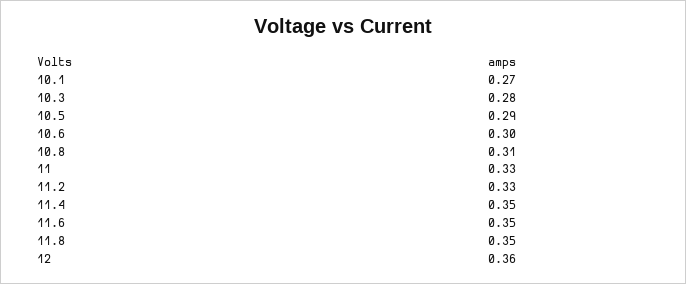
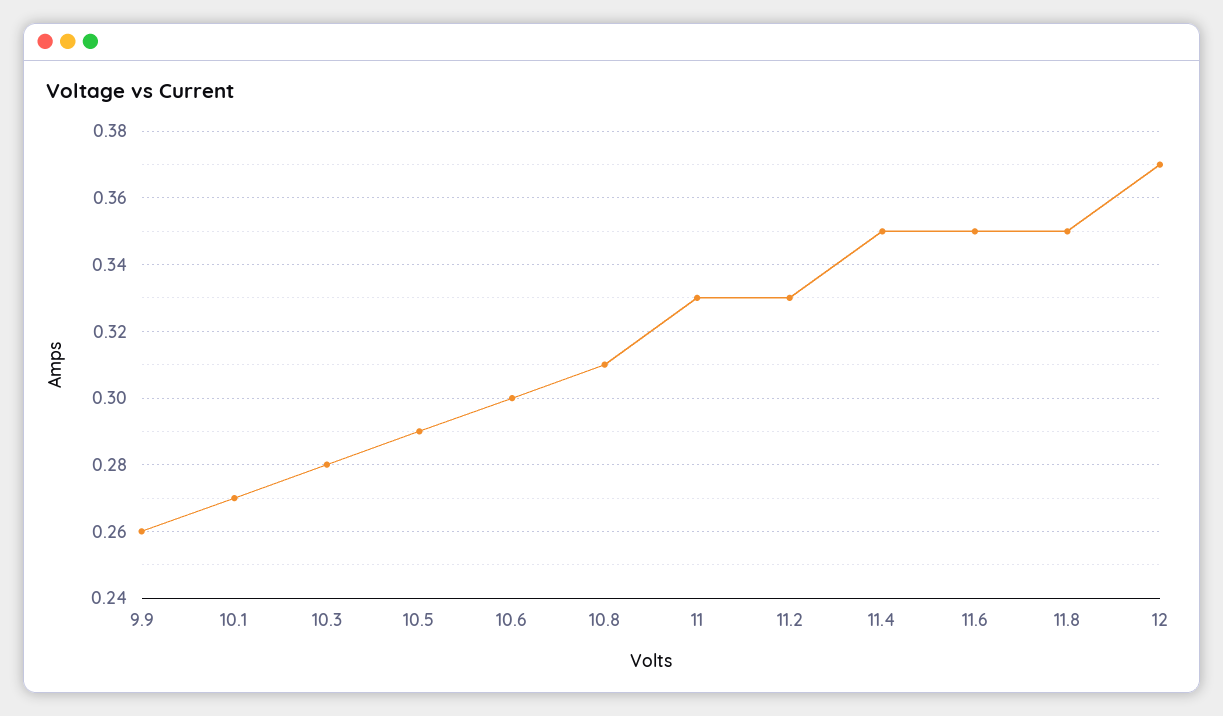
  {
    "10.1": 0.27,
    "10.3": 0.28,
    "10.5": 0.29,
    "10.6": 0.3,
    "10.8": 0.31,
    "11": 0.33,
    "11.2": 0.33,
    "11.4": 0.35,
    "11.6": 0.35,
    "11.8": 0.35,
-   "12": 0.36
+   "12": 0.37,
+   "9.9": 0.26
  }

